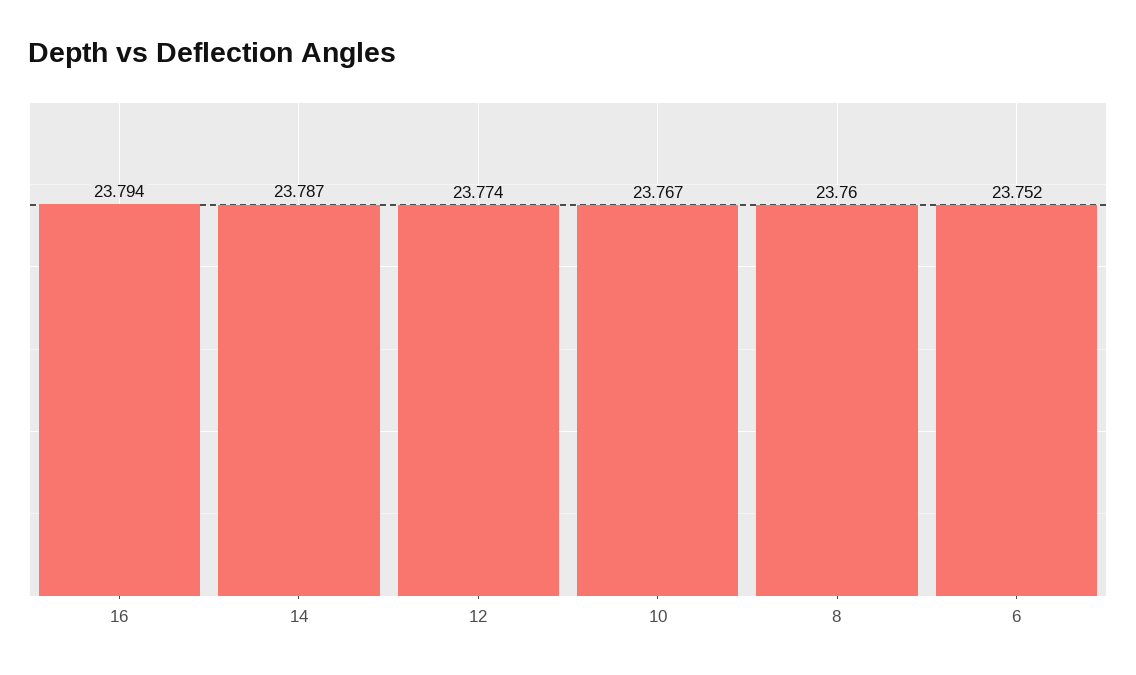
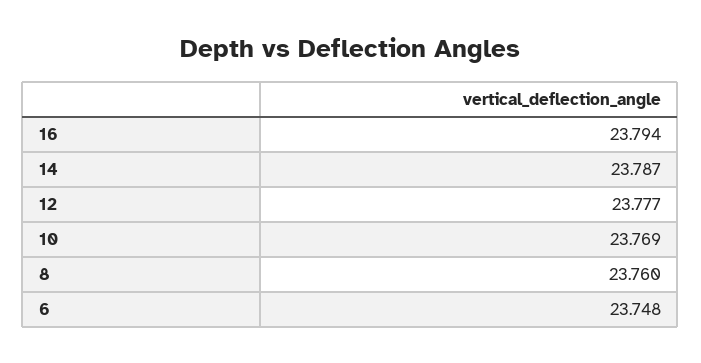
  {
    "16": 23.794,
    "14": 23.787,
-   "12": 23.774,
+   "12": 23.777,
-   "10": 23.767,
+   "10": 23.769,
    "8": 23.76,
-   "6": 23.752
+   "6": 23.748
  }

